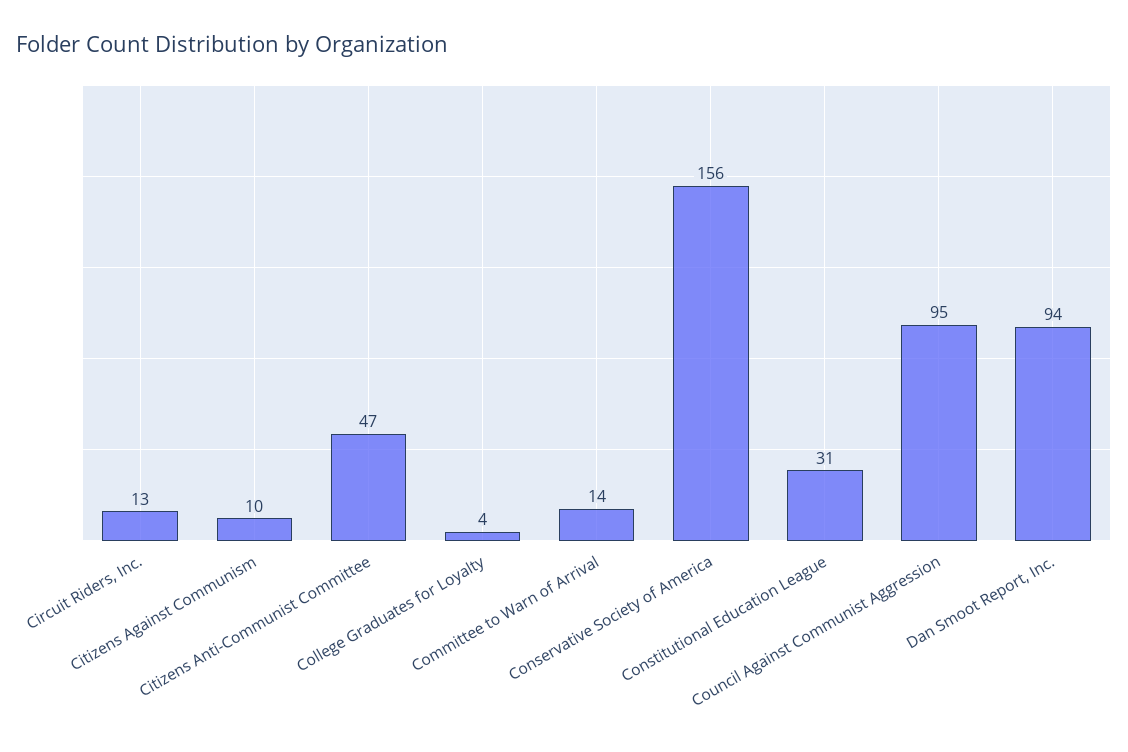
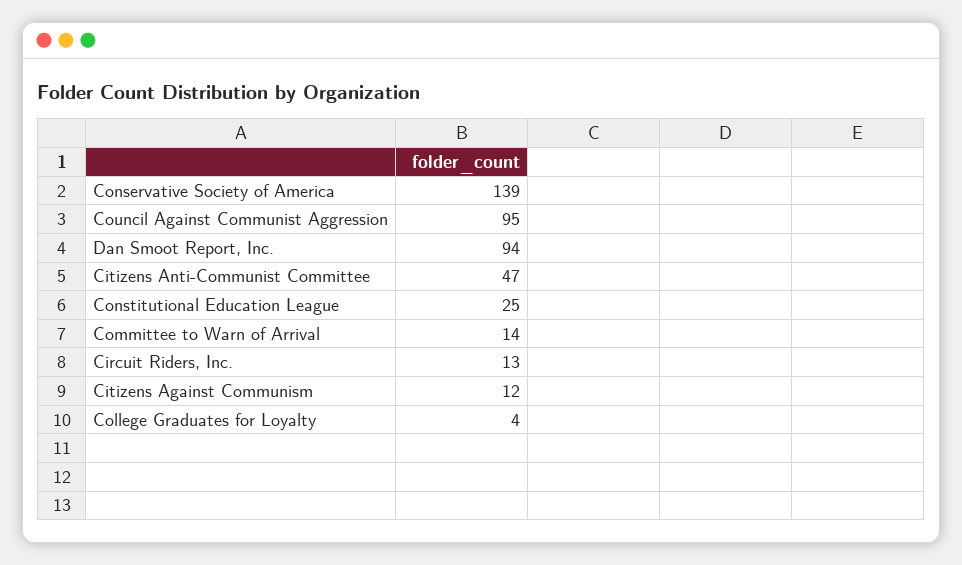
  {
    "Circuit Riders, Inc.": 13,
-   "Citizens Against Communism": 10,
+   "Citizens Against Communism": 12,
    "Citizens Anti-Communist Committee": 47,
    "College Graduates for Loyalty": 4,
    "Committee to Warn of Arrival": 14,
-   "Conservative Society of America": 156,
+   "Conservative Society of America": 139,
-   "Constitutional Education League": 31,
+   "Constitutional Education League": 25,
    "Council Against Communist Aggression": 95,
    "Dan Smoot Report, Inc.": 94
  }

